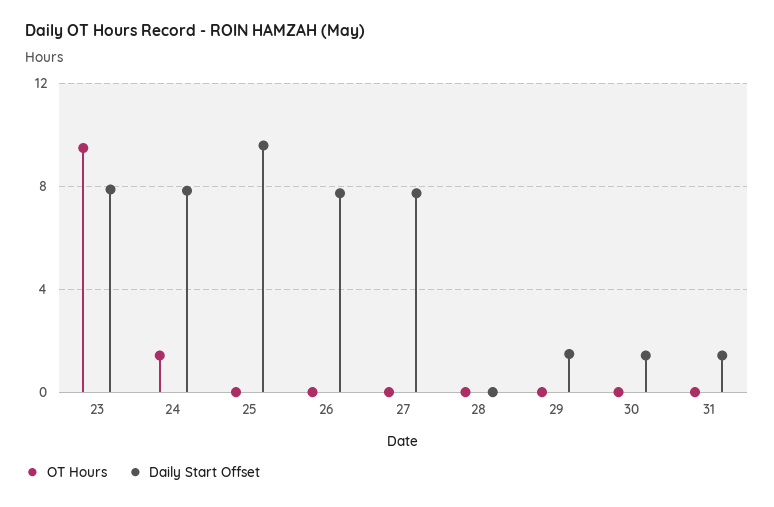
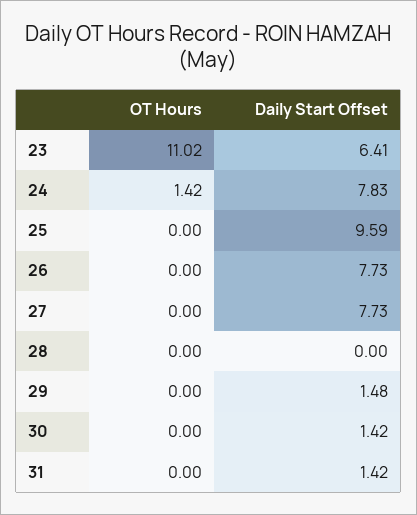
  {
    "OT Hours": {
-     "23": 9.5,
+     "23": 11.02,
      "24": 1.42,
      "25": 0,
      "26": 0,
      "27": 0,
      "28": 0,
      "29": 0,
      "30": 0,
      "31": 0
    },
    "Daily Start Offset": {
-     "23": 8,
+     "23": 6.41,
      "24": 7.83,
      "25": 9.59,
      "26": 7.73,
      "27": 7.73,
      "28": 0,
      "29": 1.48,
      "30": 1.42,
      "31": 1.42
    }
  }

